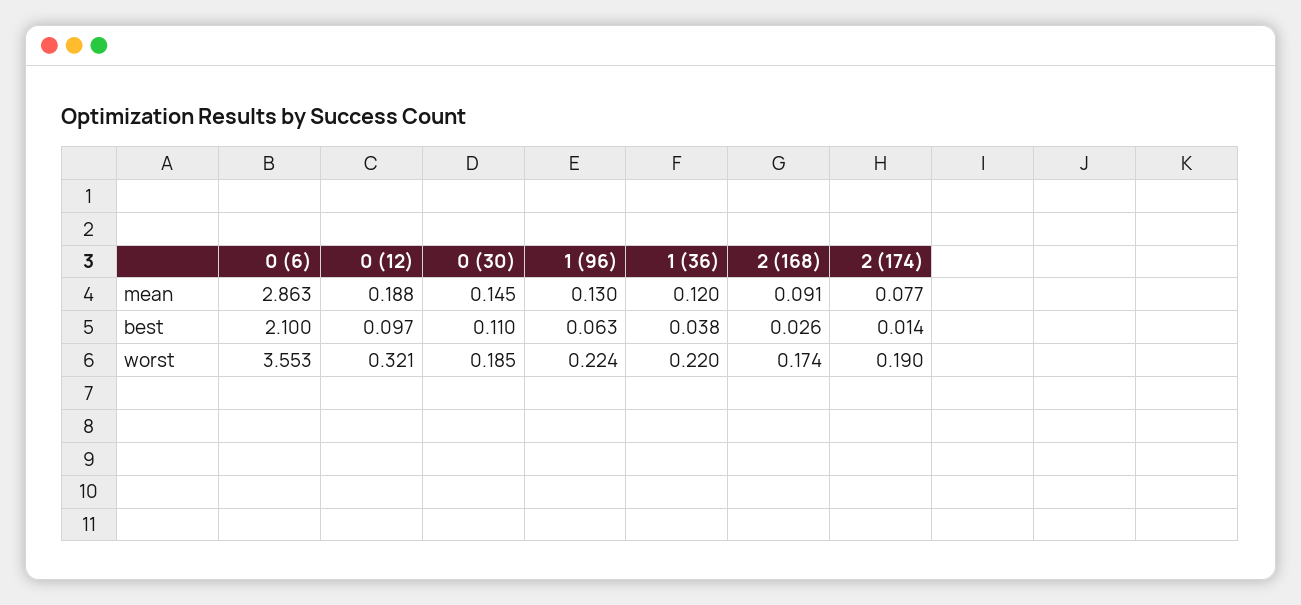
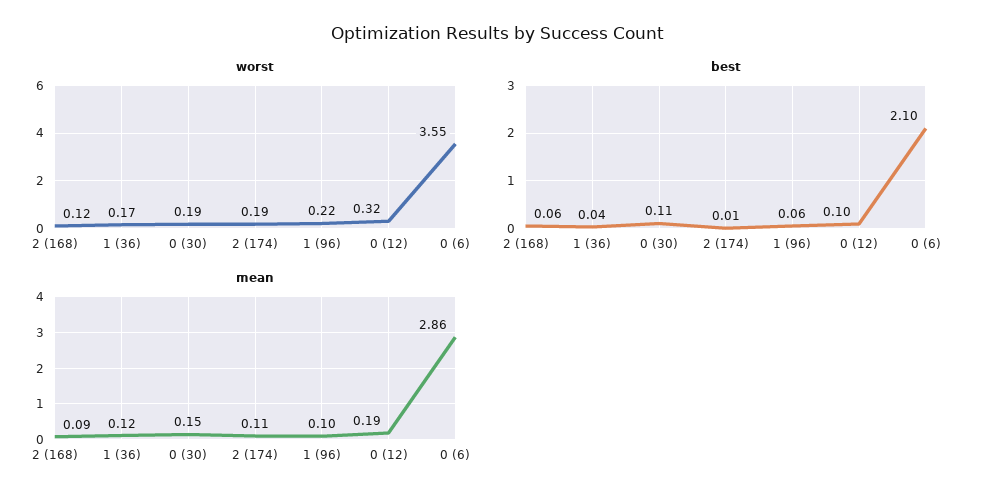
  {
    "mean": {
      "0 (6)": 2.863,
      "0 (12)": 0.188,
      "0 (30)": 0.145,
-     "1 (96)": 0.13,
+     "1 (96)": 0.1,
      "1 (36)": 0.12,
      "2 (168)": 0.091,
-     "2 (174)": 0.077
+     "2 (174)": 0.11
    },
    "best": {
      "0 (6)": 2.1,
      "0 (12)": 0.097,
      "0 (30)": 0.11,
      "1 (96)": 0.063,
      "1 (36)": 0.038,
-     "2 (168)": 0.026,
+     "2 (168)": 0.06,
      "2 (174)": 0.014
    },
    "worst": {
      "0 (6)": 3.553,
      "0 (12)": 0.321,
      "0 (30)": 0.185,
      "1 (96)": 0.224,
-     "1 (36)": 0.22,
+     "1 (36)": 0.17,
-     "2 (168)": 0.174,
+     "2 (168)": 0.12,
      "2 (174)": 0.19
    }
  }

